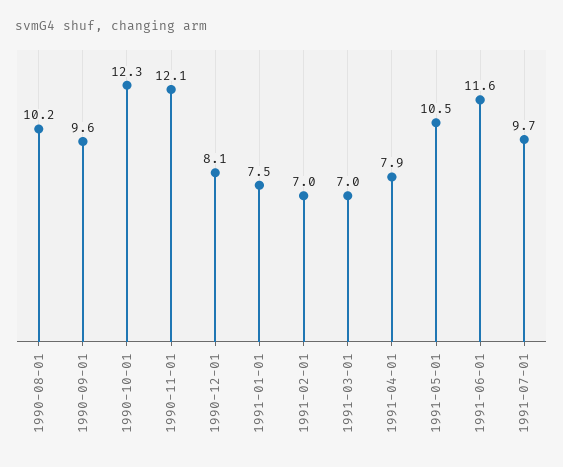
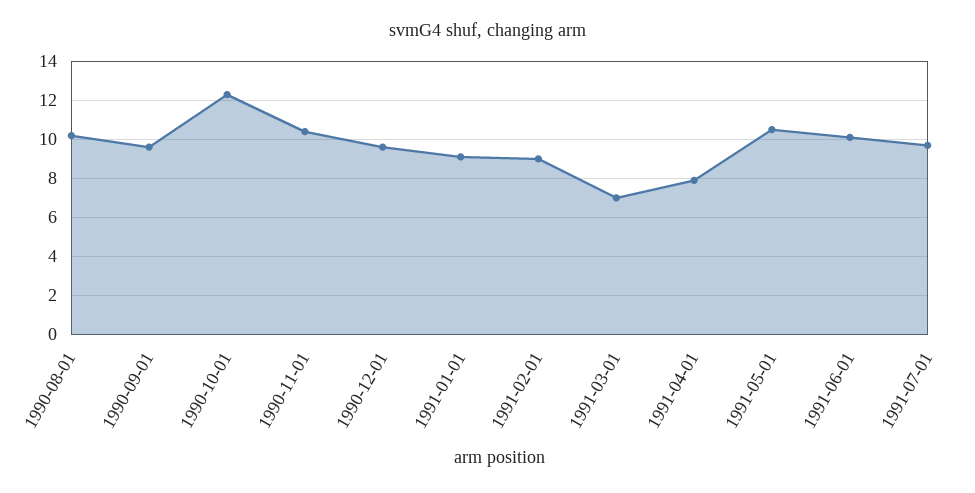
  {
    "1990-08-01": 10.2,
    "1990-09-01": 9.6,
    "1990-10-01": 12.3,
-   "1990-11-01": 12.1,
+   "1990-11-01": 10.5,
-   "1990-12-01": 8.1,
+   "1990-12-01": 9.5,
-   "1991-01-01": 7.5,
+   "1991-01-01": 9,
-   "1991-02-01": 7,
+   "1991-02-01": 9,
    "1991-03-01": 7,
    "1991-04-01": 7.9,
    "1991-05-01": 10.5,
-   "1991-06-01": 11.6,
+   "1991-06-01": 10,
    "1991-07-01": 9.7
  }

